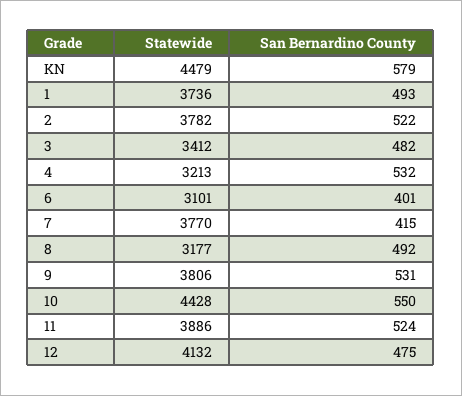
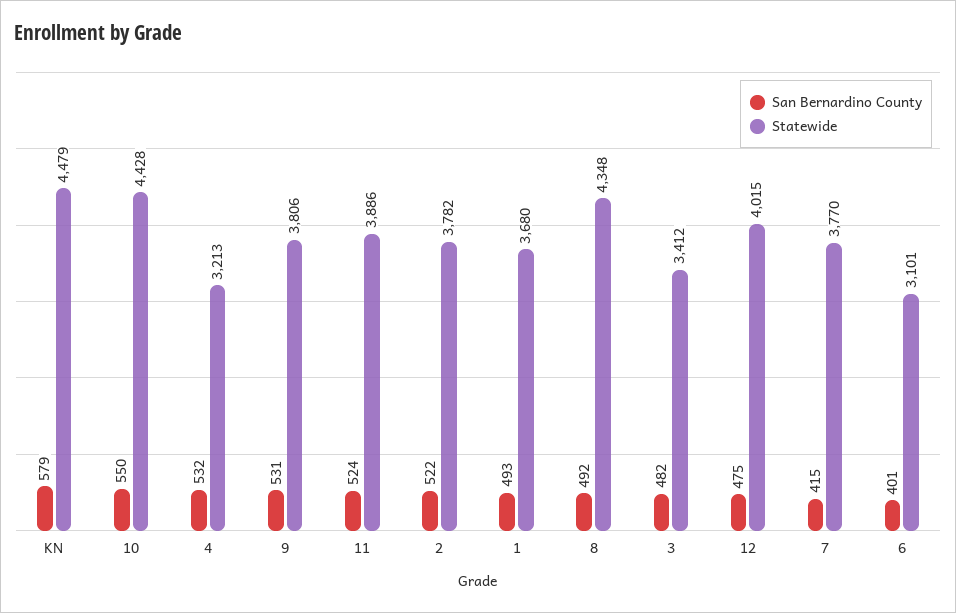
  {
    "Statewide": {
      "KN": 4479,
-     "1": 3736,
+     "1": 3680,
      "2": 3782,
      "3": 3412,
      "4": 3213,
      "6": 3101,
      "7": 3770,
-     "8": 3177,
+     "8": 4348,
      "9": 3806,
      "10": 4428,
      "11": 3886,
-     "12": 4132
+     "12": 4015
    },
    "San Bernardino County": {
      "KN": 579,
      "1": 493,
      "2": 522,
      "3": 482,
      "4": 532,
      "6": 401,
      "7": 415,
      "8": 492,
      "9": 531,
      "10": 550,
      "11": 524,
      "12": 475
    }
  }

